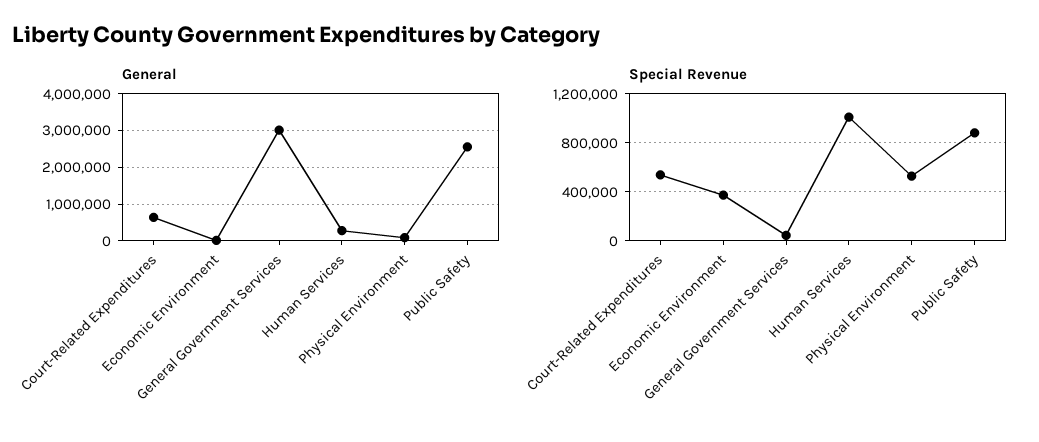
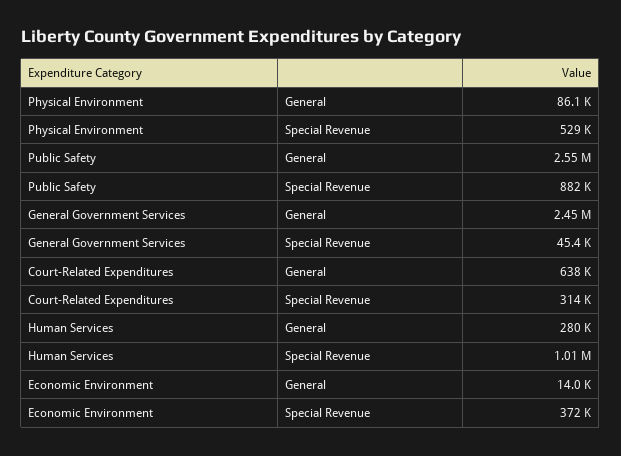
  {
    "General": {
      "Court-Related Expenditures": 638000,
      "Economic Environment": 14000,
-     "General Government Services": 3000000,
+     "General Government Services": 2450000,
      "Human Services": 280000,
      "Physical Environment": 86100,
      "Public Safety": 2550000
    },
    "Special Revenue": {
-     "Court-Related Expenditures": 550000,
+     "Court-Related Expenditures": 314000,
      "Economic Environment": 372000,
      "General Government Services": 45400,
      "Human Services": 1010000,
      "Physical Environment": 529000,
      "Public Safety": 882000
    }
  }

